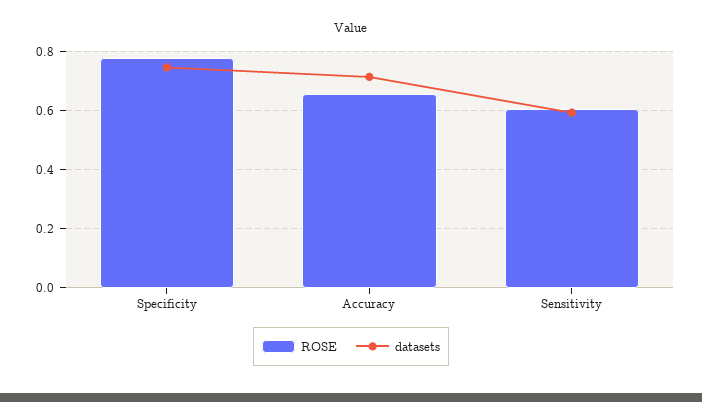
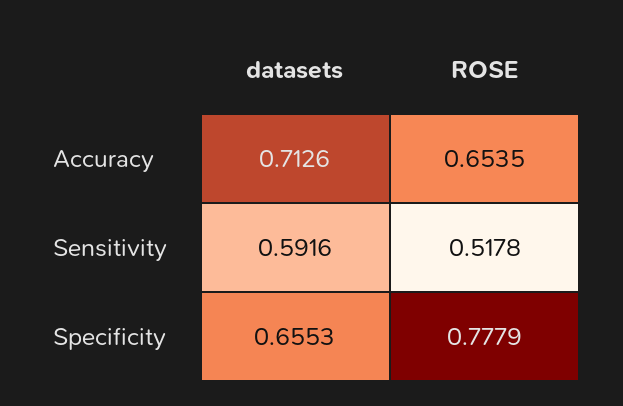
  {
    "ROSE": {
      "Specificity": 0.7779,
      "Accuracy": 0.6535,
-     "Sensitivity": 0.6
+     "Sensitivity": 0.5178
    },
    "datasets": {
-     "Specificity": 0.75,
+     "Specificity": 0.6553,
      "Accuracy": 0.7126,
      "Sensitivity": 0.5916
    }
  }

